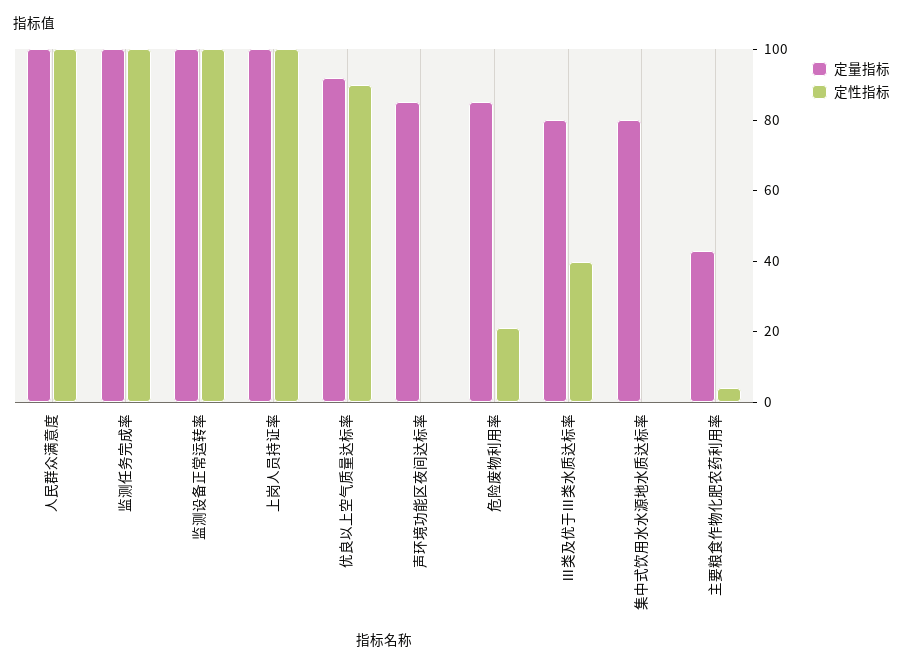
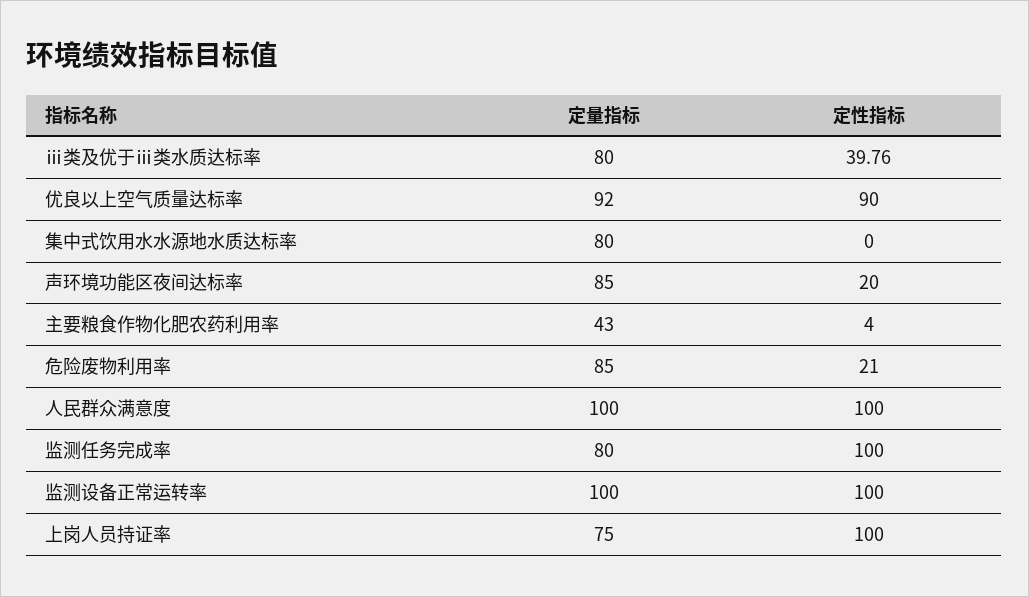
  {
    "定量指标": {
      "人民群众满意度": 100,
-     "监测任务完成率": 100,
+     "监测任务完成率": 80,
      "监测设备正常运转率": 100,
-     "上岗人员持证率": 100,
+     "上岗人员持证率": 75,
      "优良以上空气质量达标率": 92,
      "声环境功能区夜间达标率": 85,
      "危险废物利用率": 85,
      "Ⅲ类及优于Ⅲ类水质达标率": 80,
      "集中式饮用水水源地水质达标率": 80,
      "主要粮食作物化肥农药利用率": 43
    },
    "定性指标": {
      "人民群众满意度": 100,
      "监测任务完成率": 100,
      "监测设备正常运转率": 100,
      "上岗人员持证率": 100,
      "优良以上空气质量达标率": 90,
-     "声环境功能区夜间达标率": 0,
+     "声环境功能区夜间达标率": 20,
      "危险废物利用率": 21,
      "Ⅲ类及优于Ⅲ类水质达标率": 39.76,
      "集中式饮用水水源地水质达标率": 0,
      "主要粮食作物化肥农药利用率": 4
    }
  }

